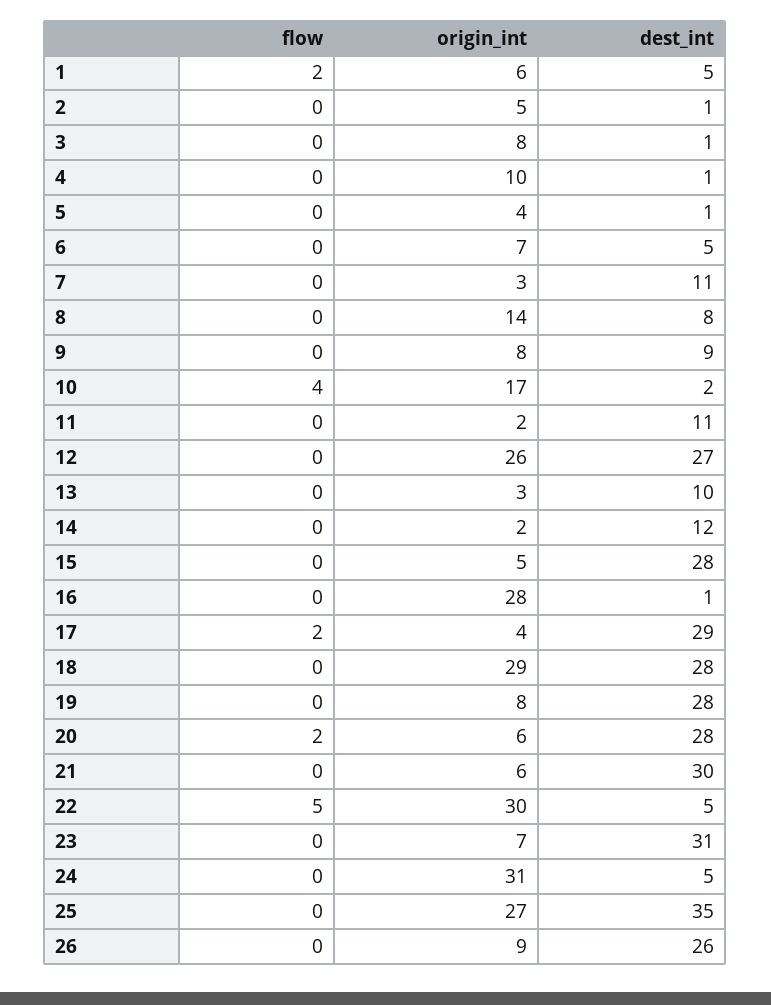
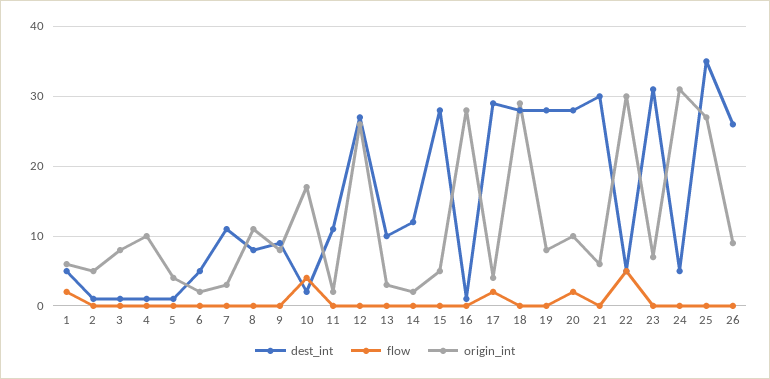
  {
    "flow": {
      "1": 2,
      "2": 0,
      "3": 0,
      "4": 0,
      "5": 0,
      "6": 0,
      "7": 0,
      "8": 0,
      "9": 0,
      "10": 4,
      "11": 0,
      "12": 0,
      "13": 0,
      "14": 0,
      "15": 0,
      "16": 0,
      "17": 2,
      "18": 0,
      "19": 0,
      "20": 2,
      "21": 0,
      "22": 5,
      "23": 0,
      "24": 0,
      "25": 0,
      "26": 0
    },
    "origin_int": {
      "1": 6,
      "2": 5,
      "3": 8,
      "4": 10,
      "5": 4,
-     "6": 7,
+     "6": 2,
      "7": 3,
-     "8": 14,
+     "8": 11,
      "9": 8,
      "10": 17,
      "11": 2,
      "12": 26,
      "13": 3,
      "14": 2,
      "15": 5,
      "16": 28,
      "17": 4,
      "18": 29,
      "19": 8,
-     "20": 6,
+     "20": 10,
      "21": 6,
      "22": 30,
      "23": 7,
      "24": 31,
      "25": 27,
      "26": 9
    },
    "dest_int": {
      "1": 5,
      "2": 1,
      "3": 1,
      "4": 1,
      "5": 1,
      "6": 5,
      "7": 11,
      "8": 8,
      "9": 9,
      "10": 2,
      "11": 11,
      "12": 27,
      "13": 10,
      "14": 12,
      "15": 28,
      "16": 1,
      "17": 29,
      "18": 28,
      "19": 28,
      "20": 28,
      "21": 30,
      "22": 5,
      "23": 31,
      "24": 5,
      "25": 35,
      "26": 26
    }
  }

